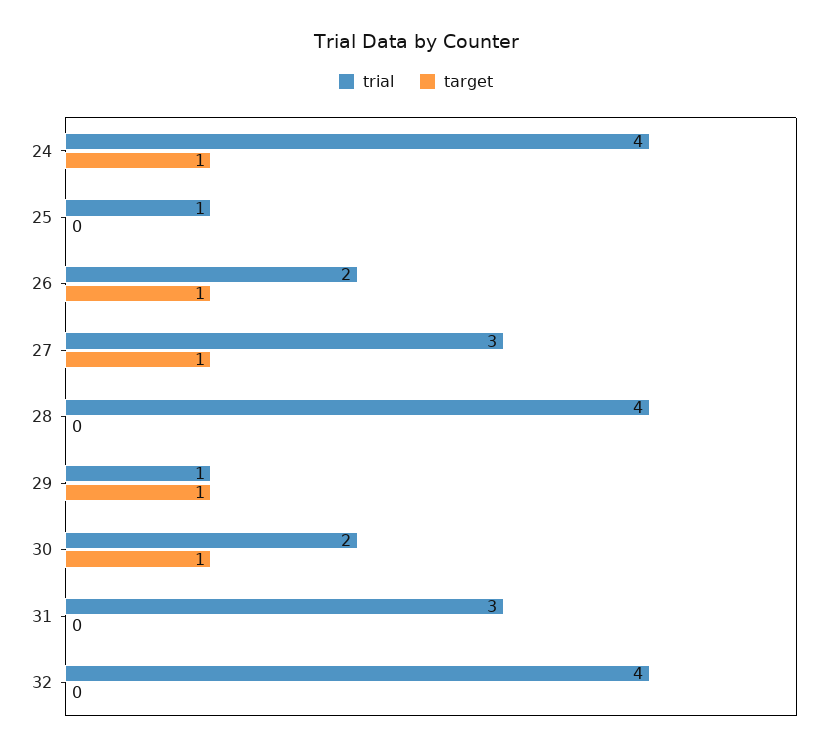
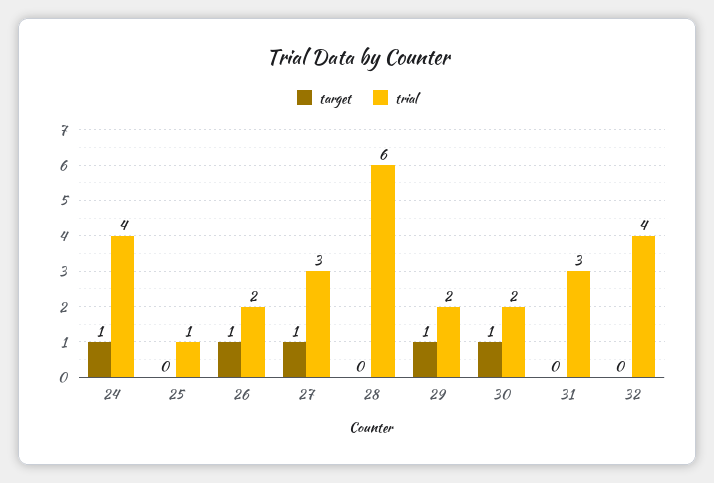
  {
    "trial": {
      "24": 4,
      "25": 1,
      "26": 2,
      "27": 3,
-     "28": 4,
+     "28": 6,
-     "29": 1,
+     "29": 2,
      "30": 2,
      "31": 3,
      "32": 4
    },
    "target": {
      "24": 1,
      "25": 0,
      "26": 1,
      "27": 1,
      "28": 0,
      "29": 1,
      "30": 1,
      "31": 0,
      "32": 0
    }
  }

